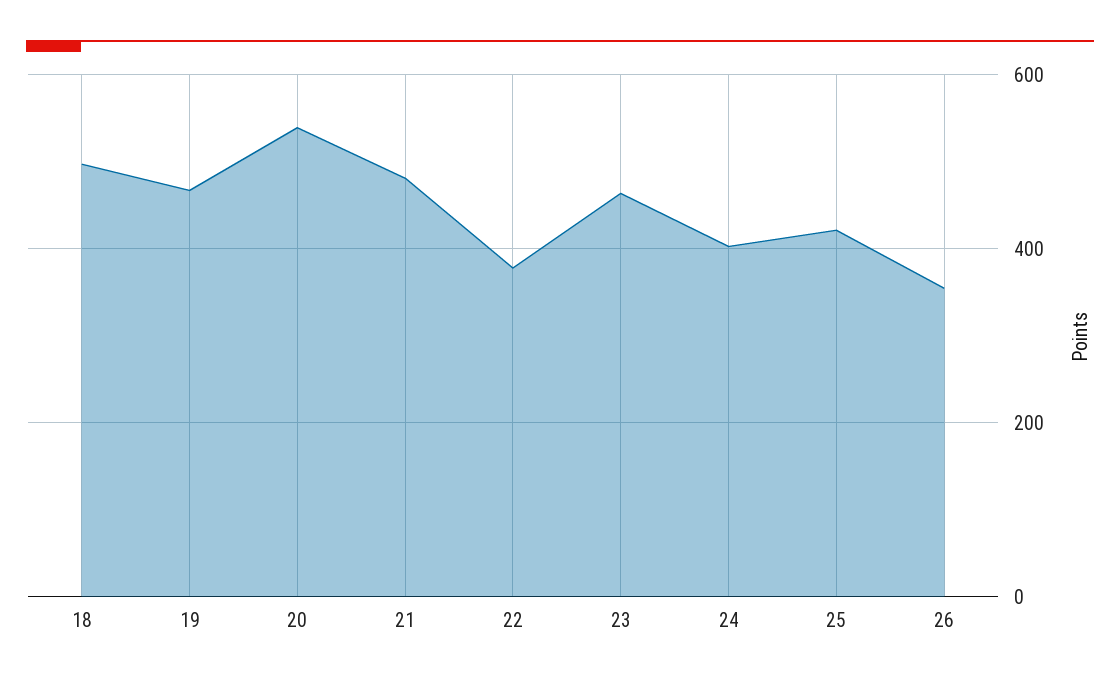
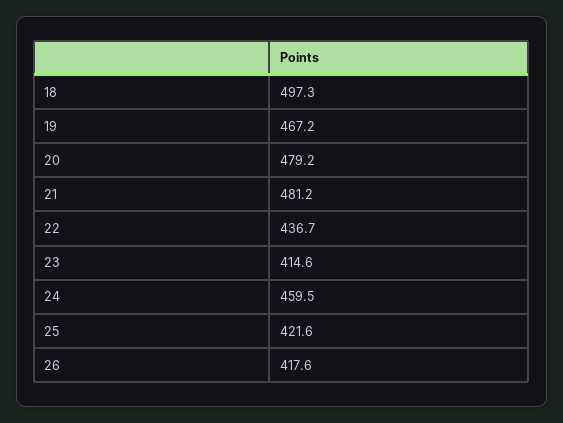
  {
    "18": 497.3,
    "19": 467.2,
-   "20": 540,
+   "20": 479.2,
    "21": 481.2,
-   "22": 380,
+   "22": 436.7,
-   "23": 460,
+   "23": 414.6,
-   "24": 400,
+   "24": 459.5,
    "25": 421.6,
-   "26": 360
+   "26": 417.6
  }

